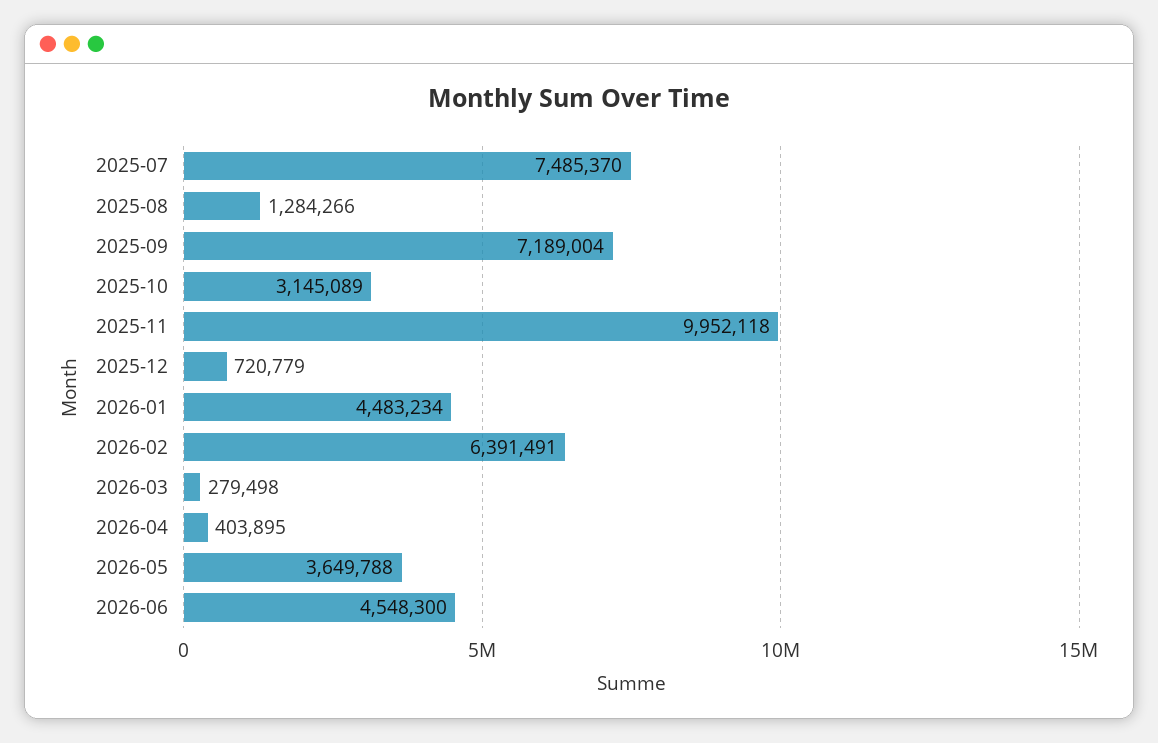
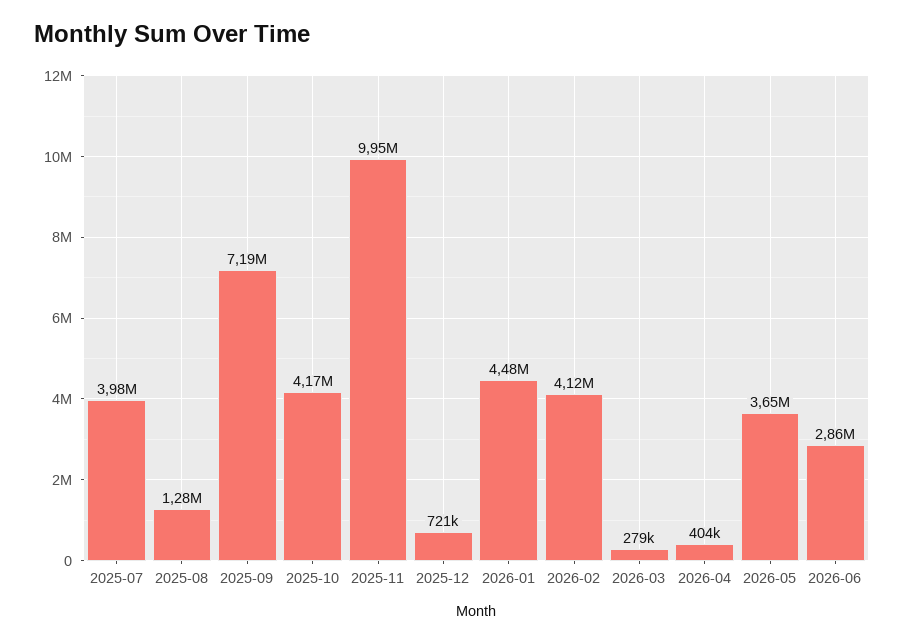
  {
-   "2025-07": 7485370,
+   "2025-07": 3980000,
    "2025-08": 1284266,
    "2025-09": 7189004,
-   "2025-10": 3145089,
+   "2025-10": 4170000,
    "2025-11": 9952118,
    "2025-12": 720779,
    "2026-01": 4483234,
-   "2026-02": 6391491,
+   "2026-02": 4120000,
    "2026-03": 279498,
    "2026-04": 403895,
    "2026-05": 3649788,
-   "2026-06": 4548300
+   "2026-06": 2860000
  }

